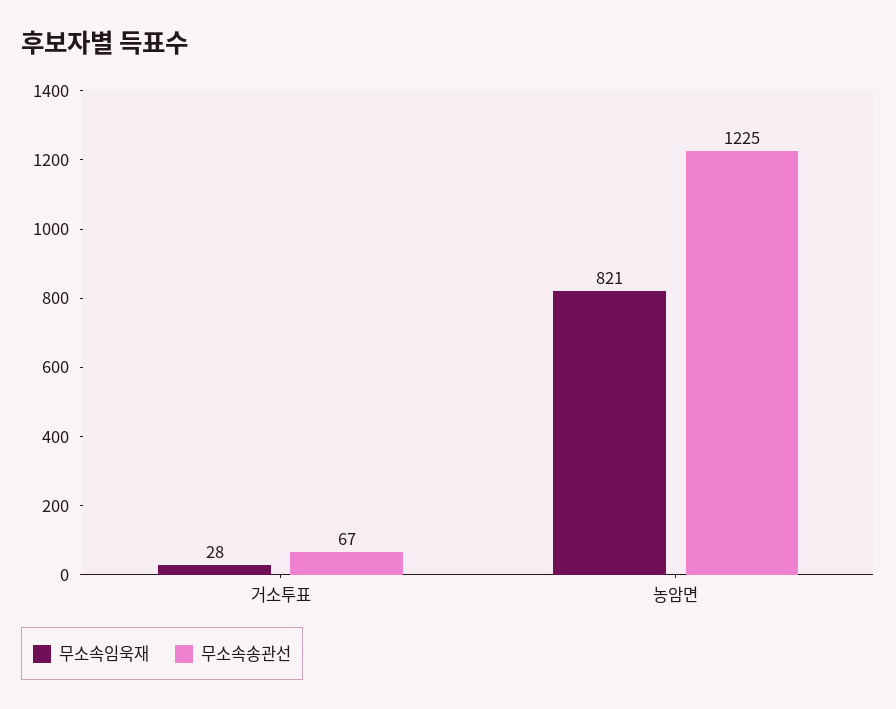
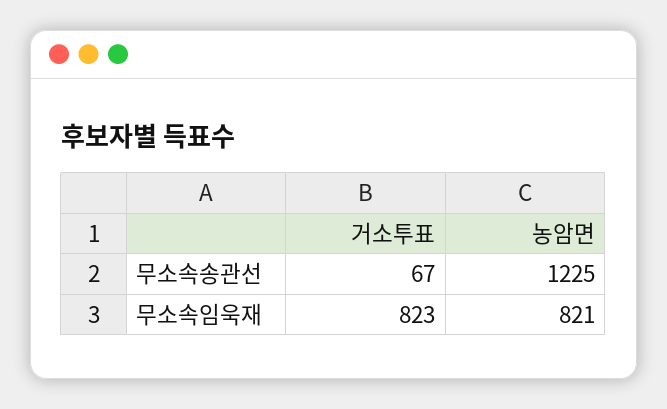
  {
    "무소속임욱재": {
-     "거소투표": 28,
+     "거소투표": 823,
      "농암면": 821
    },
    "무소속송관선": {
      "거소투표": 67,
      "농암면": 1225
    }
  }

